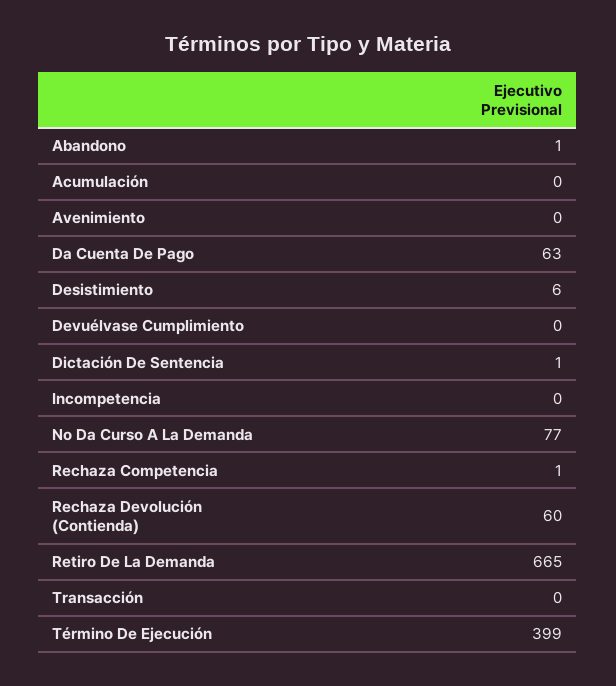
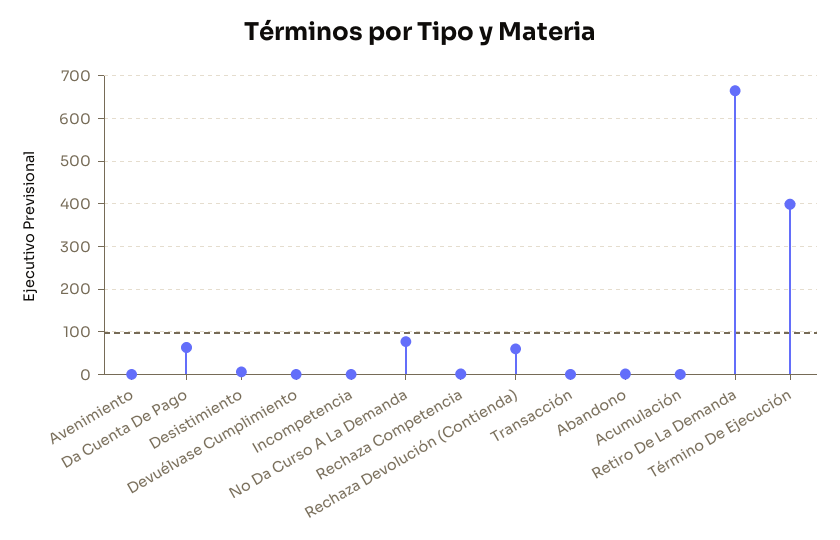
  {
    "Abandono": 1,
    "Acumulación": 0,
    "Avenimiento": 0,
    "Da Cuenta De Pago": 63,
    "Desistimiento": 6,
    "Devuélvase Cumplimiento": 0,
-   "Dictación De Sentencia": 1,
    "Incompetencia": 0,
    "No Da Curso A La Demanda": 77,
    "Rechaza Competencia": 1,
    "Rechaza Devolución (Contienda)": 60,
    "Retiro De La Demanda": 665,
    "Transacción": 0,
    "Término De Ejecución": 399
  }

